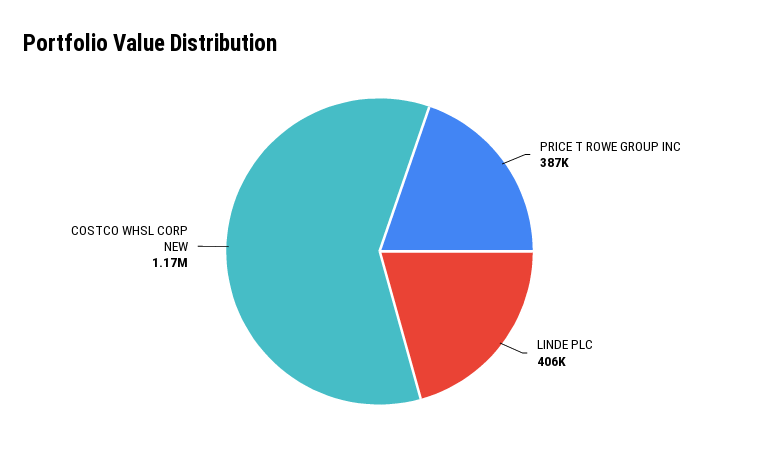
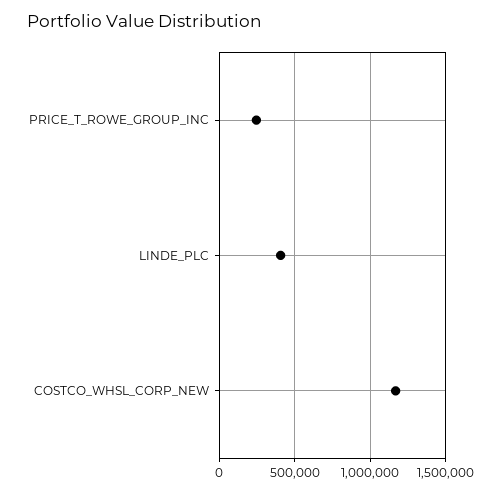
  {
-   "PRICE T ROWE GROUP INC": 387000,
+   "PRICE T ROWE GROUP INC": 250000,
    "LINDE PLC": 406000,
    "COSTCO WHSL CORP NEW": 1170000
  }

